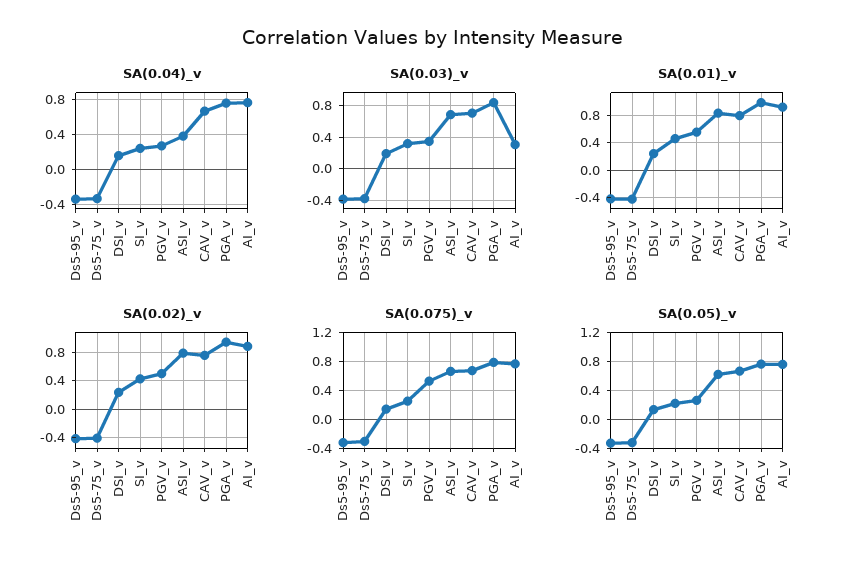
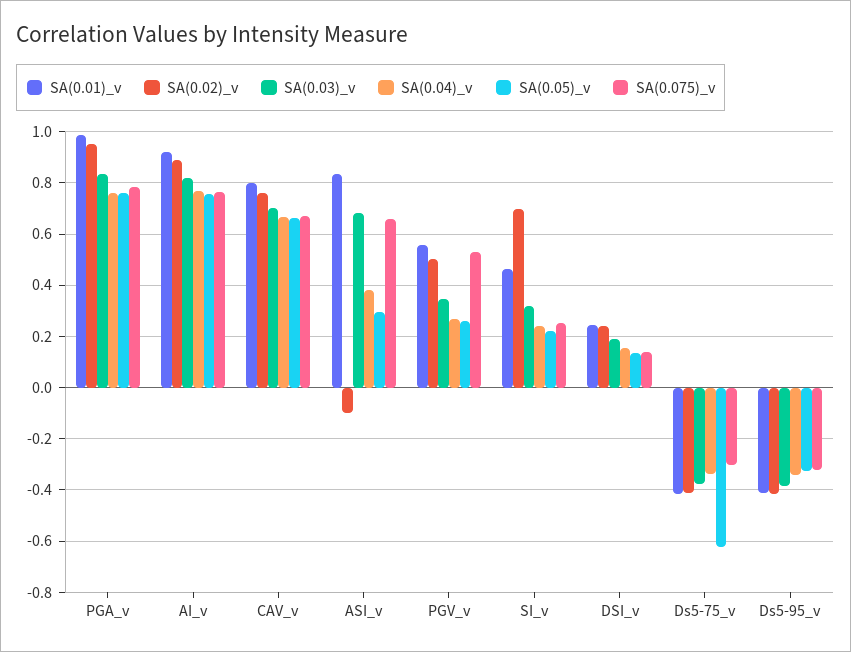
  {
    "SA(0.04)_v": {
      "Ds5-95_v": -0.35,
      "Ds5-75_v": -0.35,
      "DSI_v": 0.15,
      "SI_v": 0.25,
      "PGV_v": 0.275,
      "ASI_v": 0.375,
      "CAV_v": 0.675,
      "PGA_v": 0.75,
      "AI_v": 0.775
    },
    "SA(0.03)_v": {
      "Ds5-95_v": -0.375,
      "Ds5-75_v": -0.375,
      "DSI_v": 0.2,
      "SI_v": 0.325,
      "PGV_v": 0.35,
      "ASI_v": 0.675,
      "CAV_v": 0.7,
      "PGA_v": 0.825,
-     "AI_v": 0.3
+     "AI_v": 0.825
    },
    "SA(0.01)_v": {
      "Ds5-95_v": -0.425,
      "Ds5-75_v": -0.425,
      "DSI_v": 0.25,
      "SI_v": 0.475,
      "PGV_v": 0.55,
      "ASI_v": 0.825,
      "CAV_v": 0.8,
      "PGA_v": 1,
      "AI_v": 0.925
    },
    "SA(0.02)_v": {
      "Ds5-95_v": -0.425,
      "Ds5-75_v": -0.4,
      "DSI_v": 0.25,
-     "SI_v": 0.4,
+     "SI_v": 0.7,
      "PGV_v": 0.5,
-     "ASI_v": 0.8,
+     "ASI_v": -0.1,
      "CAV_v": 0.75,
      "PGA_v": 0.95,
      "AI_v": 0.9
    },
    "SA(0.075)_v": {
      "Ds5-95_v": -0.325,
      "Ds5-75_v": -0.3,
      "DSI_v": 0.15,
      "SI_v": 0.25,
      "PGV_v": 0.525,
      "ASI_v": 0.65,
      "CAV_v": 0.675,
      "PGA_v": 0.775,
      "AI_v": 0.775
    },
    "SA(0.05)_v": {
      "Ds5-95_v": -0.325,
-     "Ds5-75_v": -0.3,
+     "Ds5-75_v": -0.625,
      "DSI_v": 0.125,
      "SI_v": 0.225,
      "PGV_v": 0.25,
-     "ASI_v": 0.6,
+     "ASI_v": 0.3,
      "CAV_v": 0.675,
      "PGA_v": 0.75,
      "AI_v": 0.75
    }
  }

